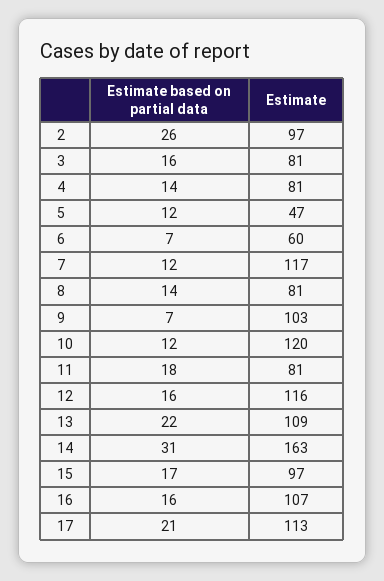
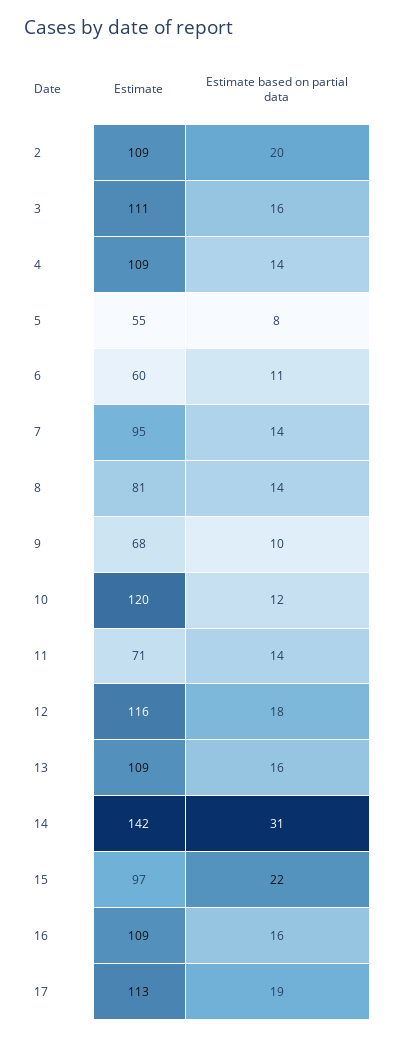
  {
    "Estimate based on partial data": {
-     "2": 26,
+     "2": 20,
      "3": 16,
      "4": 14,
-     "5": 12,
+     "5": 8,
-     "6": 7,
+     "6": 11,
-     "7": 12,
+     "7": 14,
      "8": 14,
-     "9": 7,
+     "9": 10,
      "10": 12,
-     "11": 18,
+     "11": 14,
-     "12": 16,
+     "12": 18,
-     "13": 22,
+     "13": 16,
      "14": 31,
-     "15": 17,
+     "15": 22,
      "16": 16,
-     "17": 21
+     "17": 19
    },
    "Estimate": {
-     "2": 97,
+     "2": 109,
-     "3": 81,
+     "3": 111,
-     "4": 81,
+     "4": 109,
-     "5": 47,
+     "5": 55,
      "6": 60,
-     "7": 117,
+     "7": 95,
      "8": 81,
-     "9": 103,
+     "9": 68,
      "10": 120,
-     "11": 81,
+     "11": 71,
      "12": 116,
      "13": 109,
-     "14": 163,
+     "14": 142,
      "15": 97,
-     "16": 107,
+     "16": 109,
      "17": 113
    }
  }

